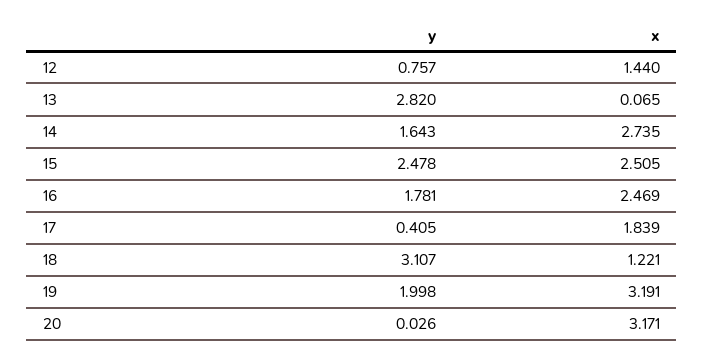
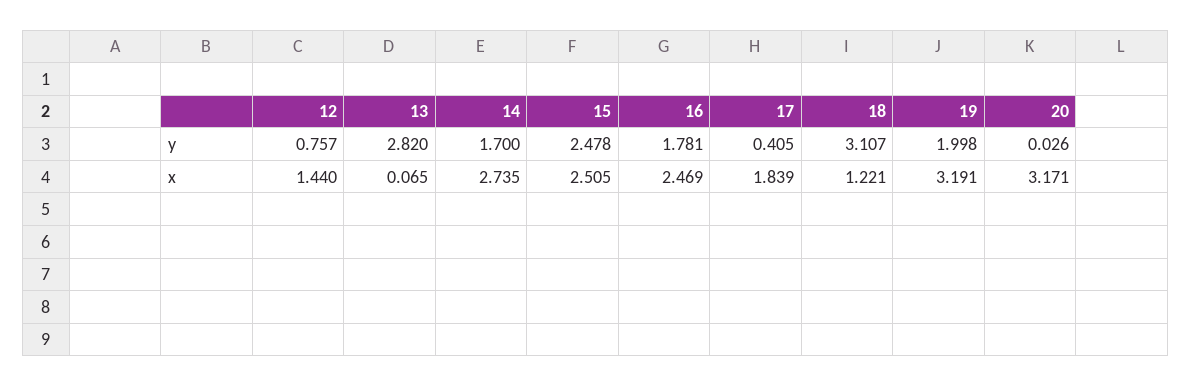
  {
    "y": {
      "12": 0.757,
      "13": 2.82,
-     "14": 1.643,
+     "14": 1.7,
      "15": 2.478,
      "16": 1.781,
      "17": 0.405,
      "18": 3.107,
      "19": 1.998,
      "20": 0.026
    },
    "x": {
      "12": 1.44,
      "13": 0.065,
      "14": 2.735,
      "15": 2.505,
      "16": 2.469,
      "17": 1.839,
      "18": 1.221,
      "19": 3.191,
      "20": 3.171
    }
  }

